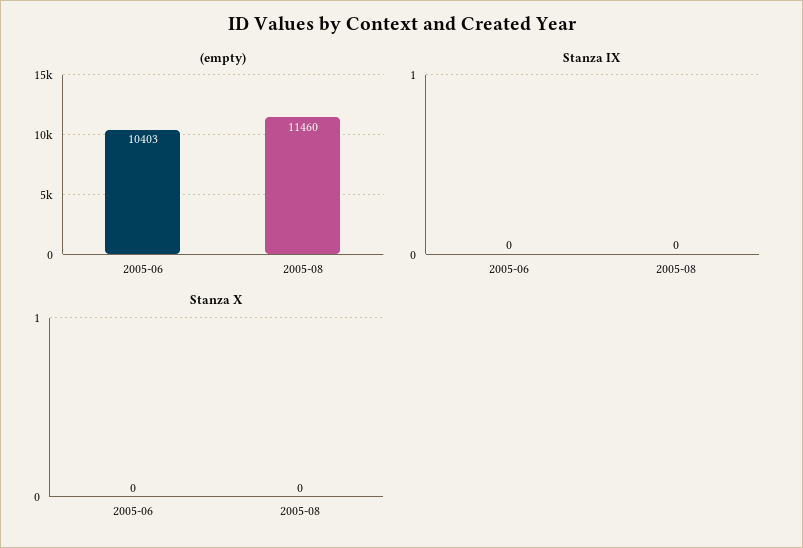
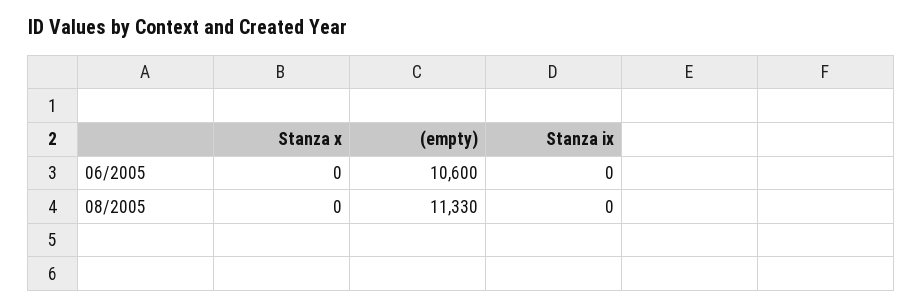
  {
    "(empty)": {
-     "2005-06": 10403,
+     "2005-06": 10600,
-     "2005-08": 11460
+     "2005-08": 11330
    },
    "Stanza IX": {
      "2005-06": 0,
      "2005-08": 0
    },
    "Stanza X": {
      "2005-06": 0,
      "2005-08": 0
    }
  }

